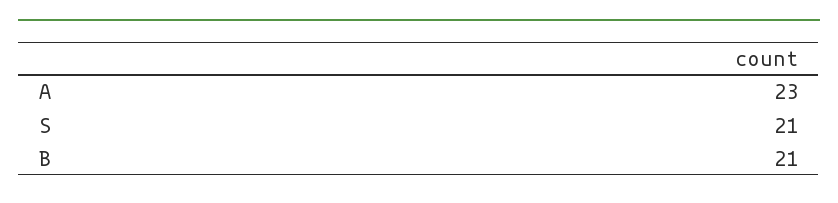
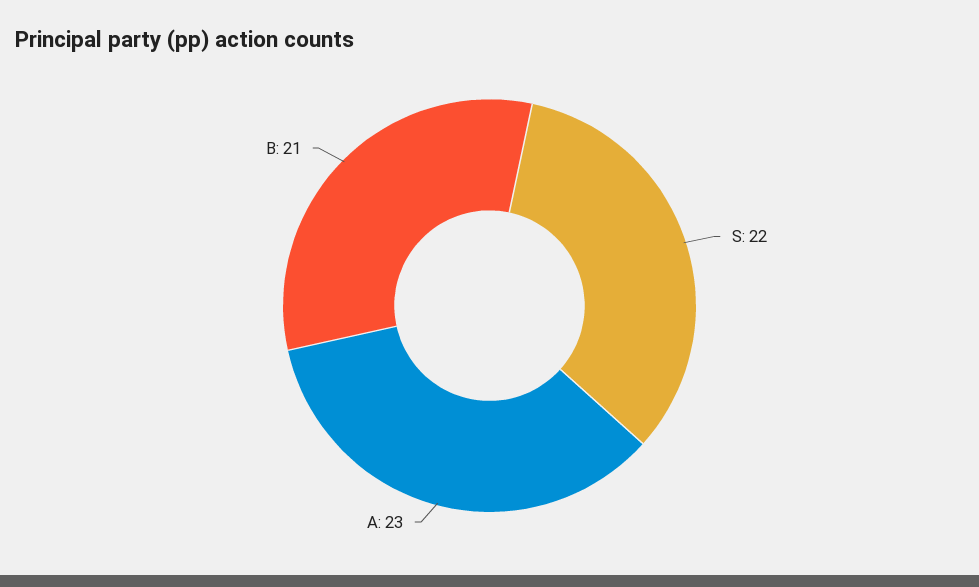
  {
    "A": 23,
-   "S": 21,
+   "S": 22,
    "B": 21
  }

